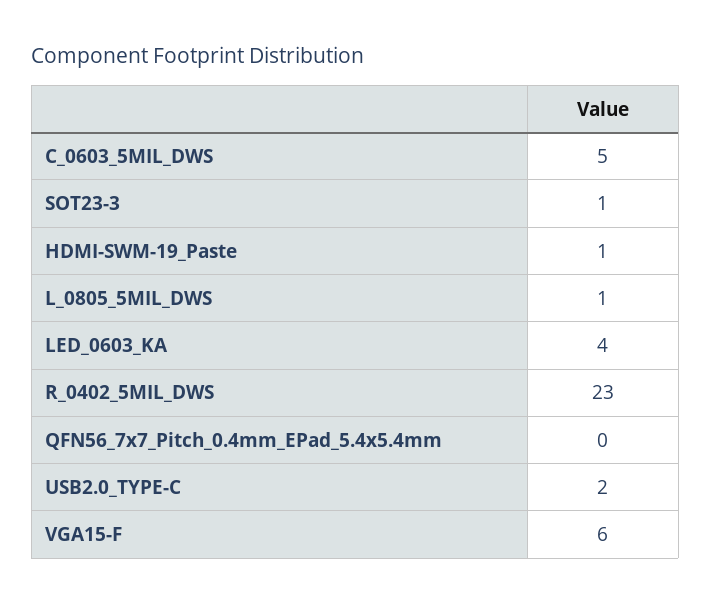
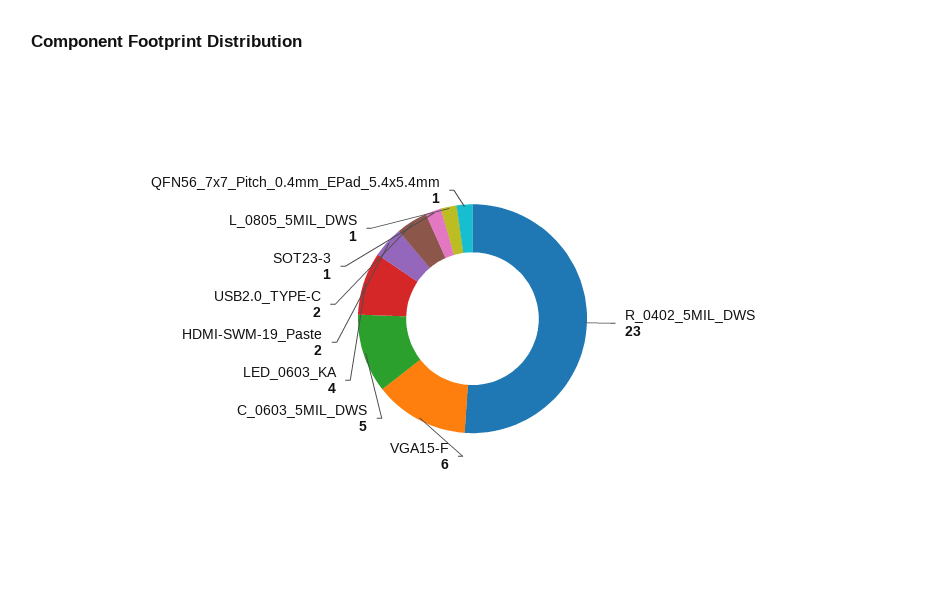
  {
    "C_0603_5MIL_DWS": 5,
    "SOT23-3": 1,
-   "HDMI-SWM-19_Paste": 1,
+   "HDMI-SWM-19_Paste": 2,
    "L_0805_5MIL_DWS": 1,
    "LED_0603_KA": 4,
    "R_0402_5MIL_DWS": 23,
-   "QFN56_7x7_Pitch_0.4mm_EPad_5.4x5.4mm": 0,
+   "QFN56_7x7_Pitch_0.4mm_EPad_5.4x5.4mm": 1,
    "USB2.0_TYPE-C": 2,
    "VGA15-F": 6
  }

